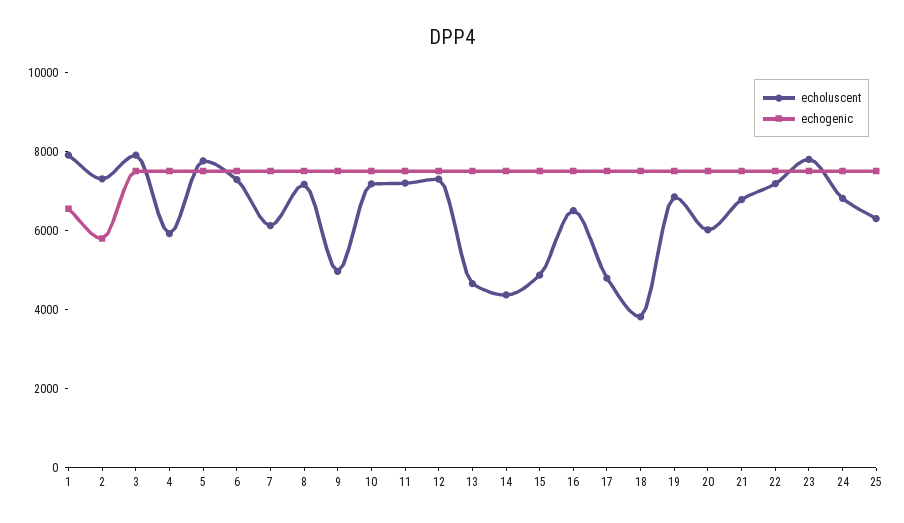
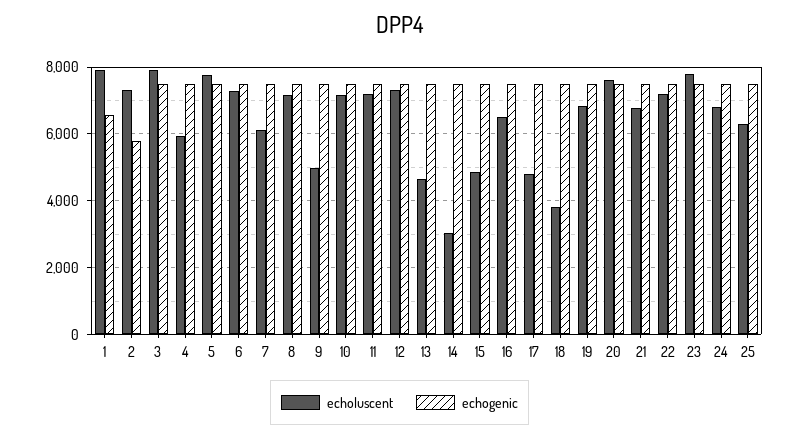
  {
    "echoluscent": {
      "1": 8000,
      "2": 7400,
      "3": 8000,
      "4": 6000,
      "5": 7800,
      "6": 7200,
      "7": 6200,
      "8": 7200,
      "9": 5000,
      "10": 7200,
      "11": 7200,
      "12": 7400,
      "13": 4600,
-     "14": 4500,
+     "14": 3000,
      "15": 4800,
      "16": 6600,
      "17": 4800,
      "18": 3800,
      "19": 6800,
-     "20": 6000,
+     "20": 7600,
      "21": 6800,
      "22": 7200,
      "23": 7800,
      "24": 6800,
      "25": 6400
    },
    "echogenic": {
      "1": 6600,
      "2": 5800,
      "3": 7600,
      "4": 7600,
      "5": 7600,
      "6": 7600,
      "7": 7600,
      "8": 7600,
      "9": 7600,
      "10": 7600,
      "11": 7600,
      "12": 7600,
      "13": 7600,
      "14": 7600,
      "15": 7600,
      "16": 7600,
      "17": 7600,
      "18": 7600,
      "19": 7600,
      "20": 7600,
      "21": 7600,
      "22": 7600,
      "23": 7600,
      "24": 7600,
      "25": 7600
    }
  }

